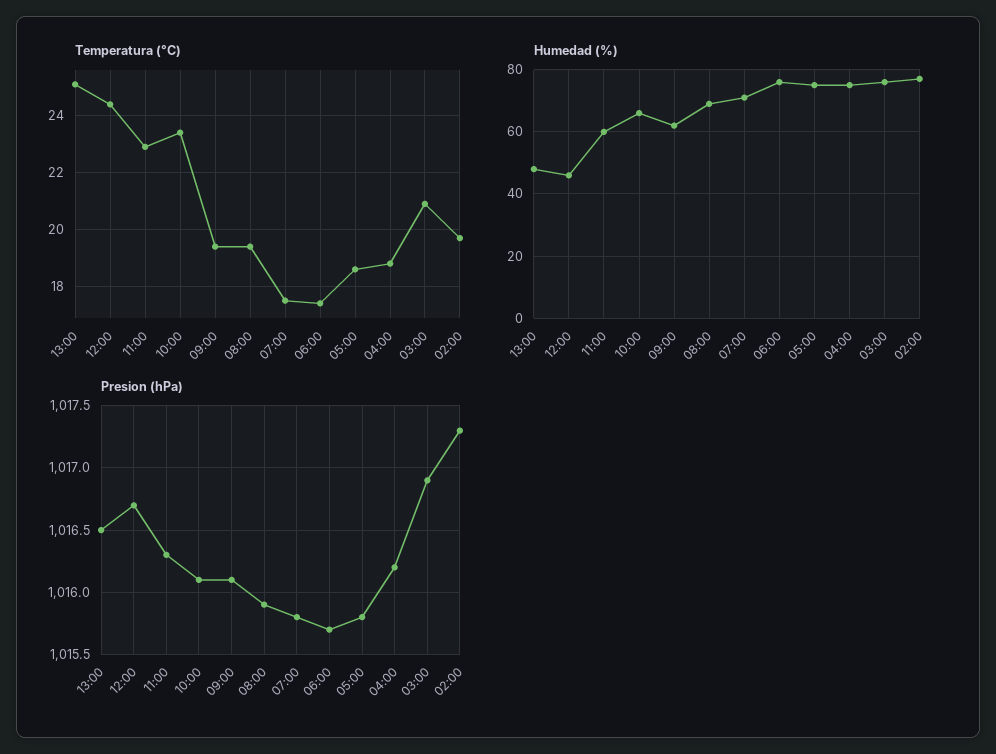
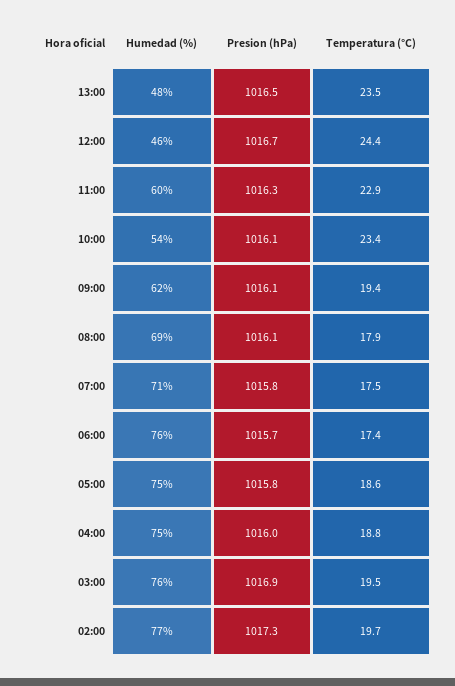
  {
    "Temperatura (°C)": {
-     "13:00": 25,
+     "13:00": 23.5,
      "12:00": 24.4,
      "11:00": 22.9,
      "10:00": 23.4,
      "09:00": 19.4,
-     "08:00": 19.5,
+     "08:00": 17.9,
      "07:00": 17.5,
      "06:00": 17.4,
      "05:00": 18.6,
      "04:00": 18.8,
-     "03:00": 21,
+     "03:00": 19.5,
      "02:00": 19.7
    },
    "Humedad (%)": {
      "13:00": 48,
      "12:00": 46,
      "11:00": 60,
-     "10:00": 65,
+     "10:00": 54,
      "09:00": 62,
      "08:00": 69,
      "07:00": 71,
      "06:00": 76,
      "05:00": 75,
      "04:00": 75,
      "03:00": 76,
      "02:00": 77
    },
    "Presion (hPa)": {
      "13:00": 1016.5,
      "12:00": 1016.7,
      "11:00": 1016.3,
      "10:00": 1016.1,
      "09:00": 1016.1,
-     "08:00": 1015.9,
+     "08:00": 1016.1,
      "07:00": 1015.8,
      "06:00": 1015.7,
      "05:00": 1015.8,
-     "04:00": 1016.2,
+     "04:00": 1016,
      "03:00": 1016.9,
      "02:00": 1017.3
    }
  }

